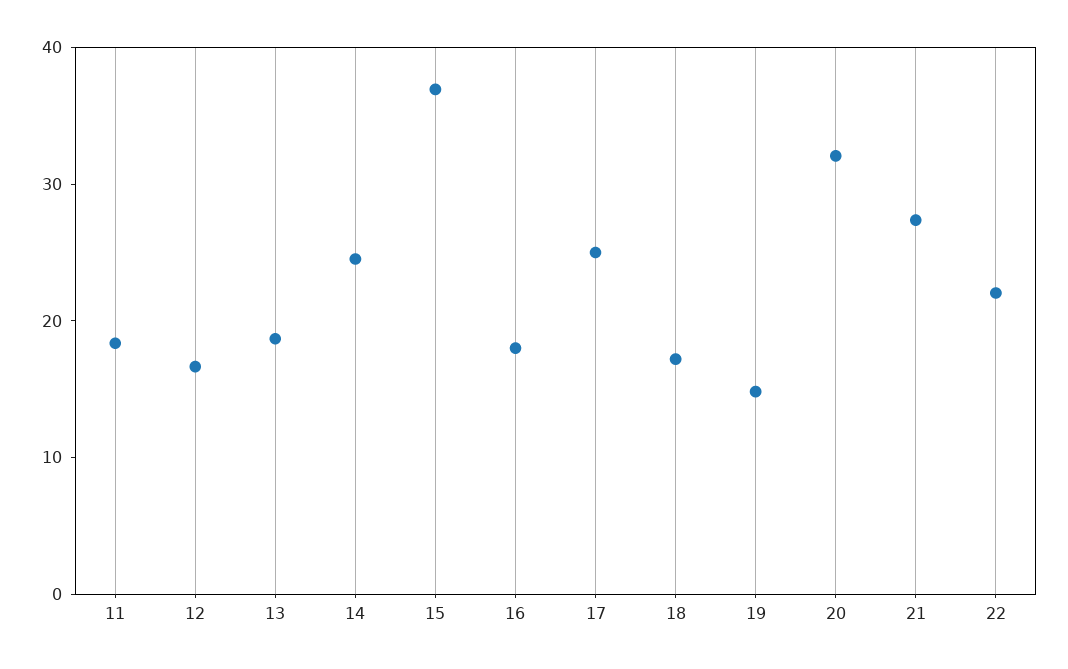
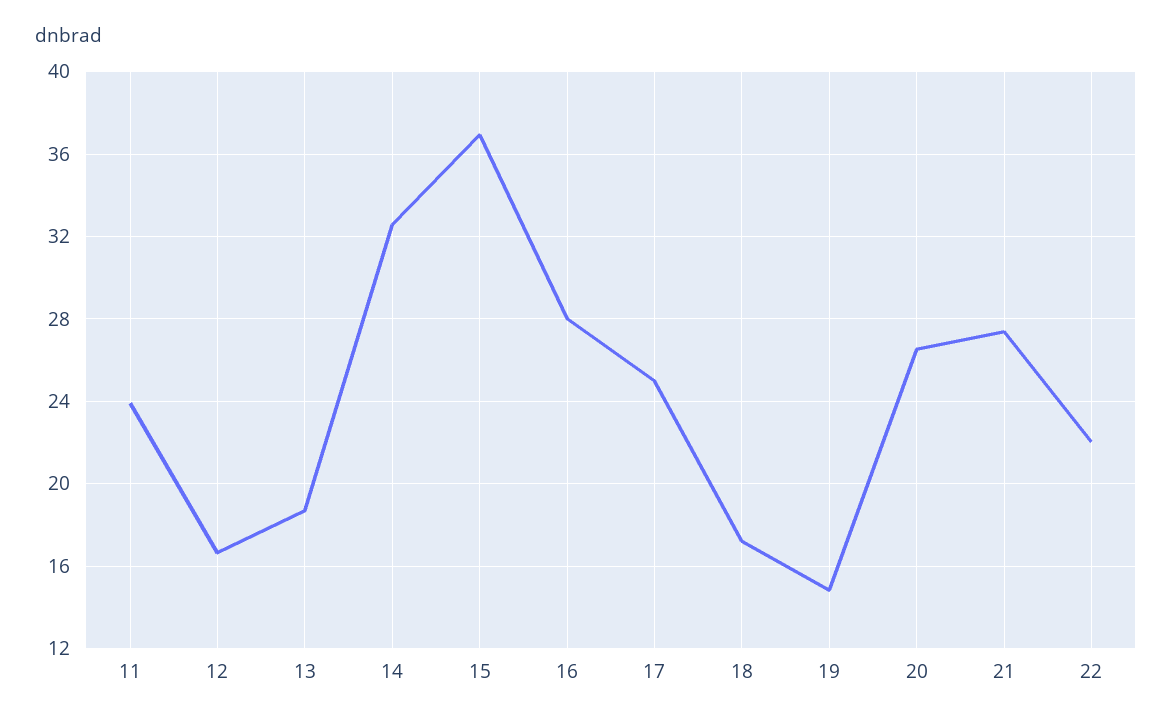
  {
-   "11": 18,
+   "11": 24,
    "12": 16.5,
    "13": 18.5,
-   "14": 24,
+   "14": 32.5,
    "15": 37,
-   "16": 18,
+   "16": 28,
    "17": 25,
    "18": 17,
    "19": 15,
-   "20": 32,
+   "20": 26.5,
    "21": 27.5,
    "22": 22
  }

